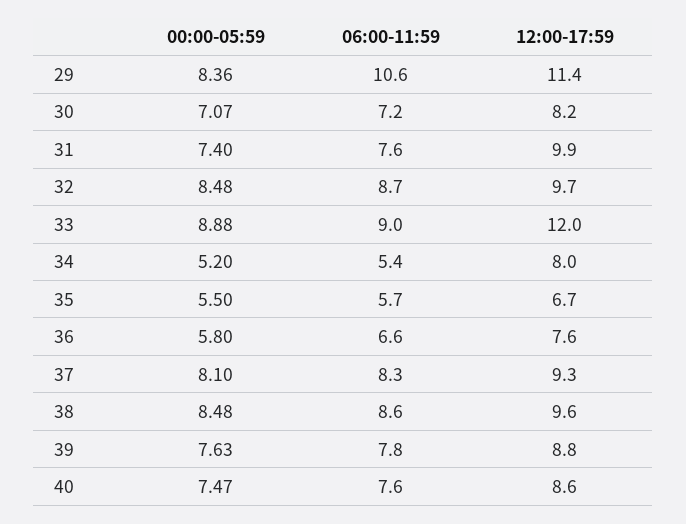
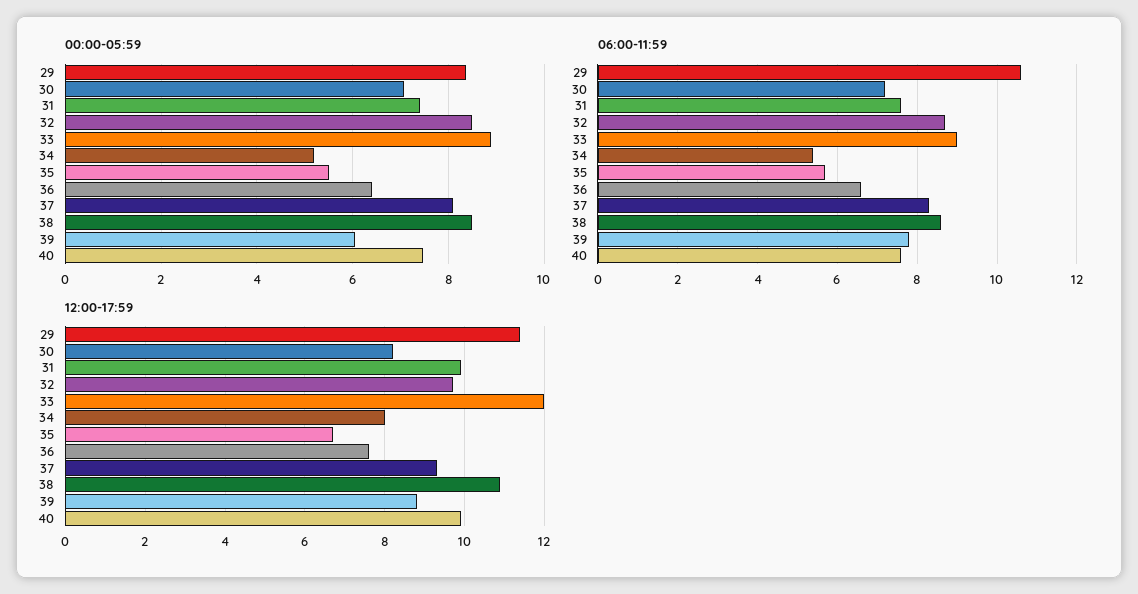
  {
    "00:00-05:59": {
      "29": 8.36,
      "30": 7.07,
      "31": 7.4,
      "32": 8.48,
      "33": 8.88,
      "34": 5.2,
      "35": 5.5,
-     "36": 5.8,
+     "36": 6.4,
      "37": 8.1,
      "38": 8.48,
-     "39": 7.63,
+     "39": 6,
      "40": 7.47
    },
    "06:00-11:59": {
      "29": 10.6,
      "30": 7.2,
      "31": 7.6,
      "32": 8.7,
      "33": 9,
      "34": 5.4,
      "35": 5.7,
      "36": 6.6,
      "37": 8.3,
      "38": 8.6,
      "39": 7.8,
      "40": 7.6
    },
    "12:00-17:59": {
      "29": 11.4,
      "30": 8.2,
      "31": 9.9,
      "32": 9.7,
      "33": 12,
      "34": 8,
      "35": 6.7,
      "36": 7.6,
      "37": 9.3,
-     "38": 9.6,
+     "38": 11,
      "39": 8.8,
-     "40": 8.6
+     "40": 10
    }
  }

